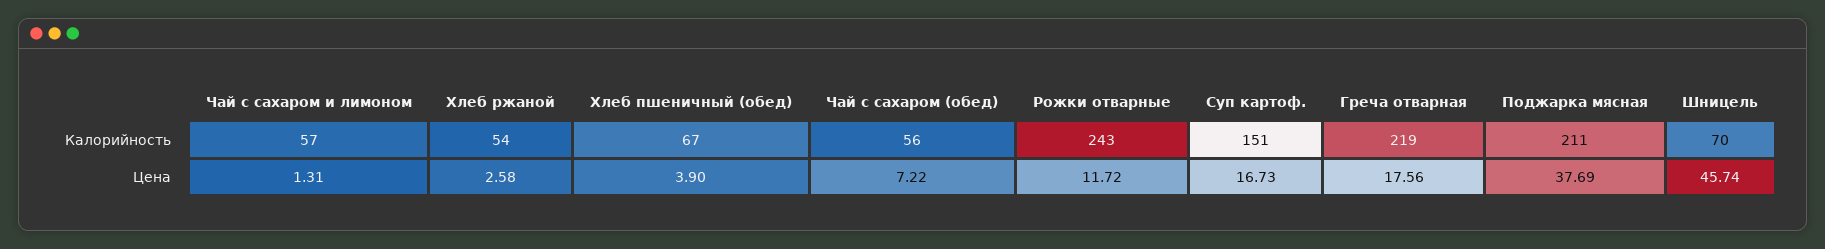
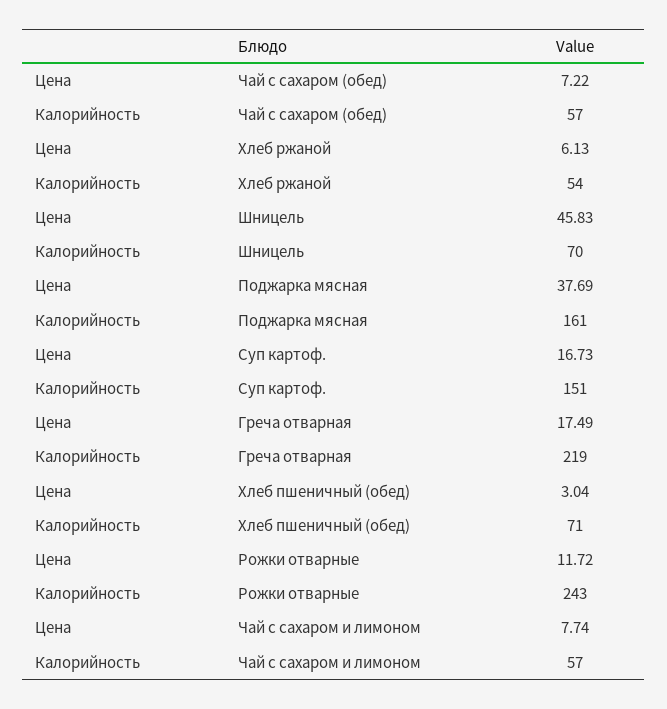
  {
    "Чай с сахаром и лимоном": {
      "Калорийность": 57,
-     "Цена": 1.31
+     "Цена": 7.74
    },
    "Хлеб ржаной": {
      "Калорийность": 54,
-     "Цена": 2.58
+     "Цена": 6.13
    },
    "Хлеб пшеничный (обед)": {
-     "Калорийность": 67,
+     "Калорийность": 71,
-     "Цена": 3.9
+     "Цена": 3.04
    },
    "Чай с сахаром (обед)": {
-     "Калорийность": 56,
+     "Калорийность": 57,
      "Цена": 7.22
    },
    "Рожки отварные": {
      "Калорийность": 243,
      "Цена": 11.72
    },
    "Суп картоф.": {
      "Калорийность": 151,
      "Цена": 16.73
    },
    "Греча отварная": {
      "Калорийность": 219,
-     "Цена": 17.56
+     "Цена": 17.49
    },
    "Поджарка мясная": {
-     "Калорийность": 211,
+     "Калорийность": 161,
      "Цена": 37.69
    },
    "Шницель": {
      "Калорийность": 70,
-     "Цена": 45.74
+     "Цена": 45.83
    }
  }

